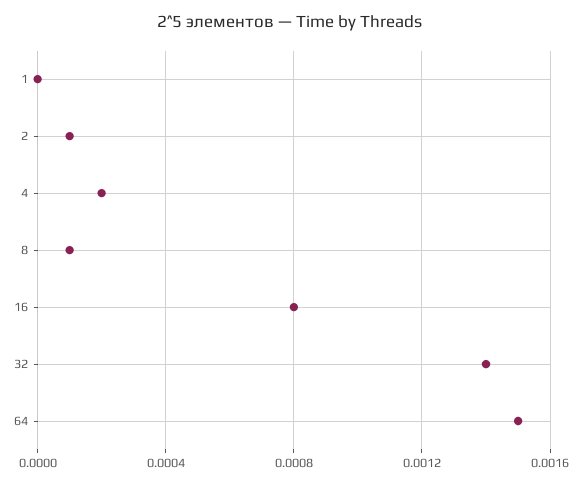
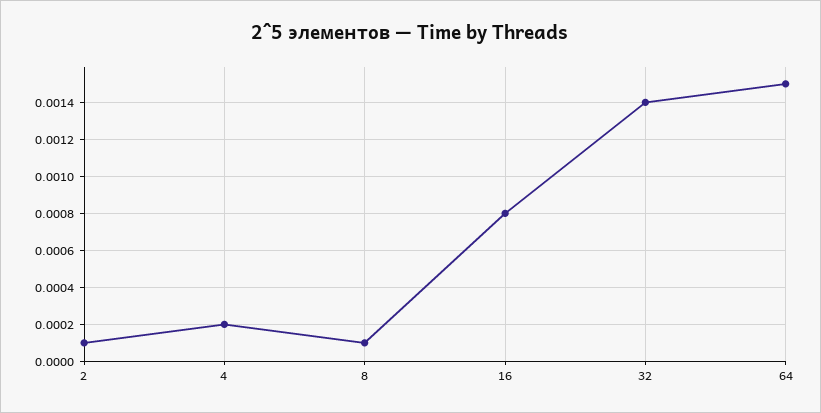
  {
-   "1": 0,
    "2": 0.0001,
    "4": 0.0002,
    "8": 0.0001,
    "16": 0.0008,
    "32": 0.0014,
    "64": 0.0015
  }

